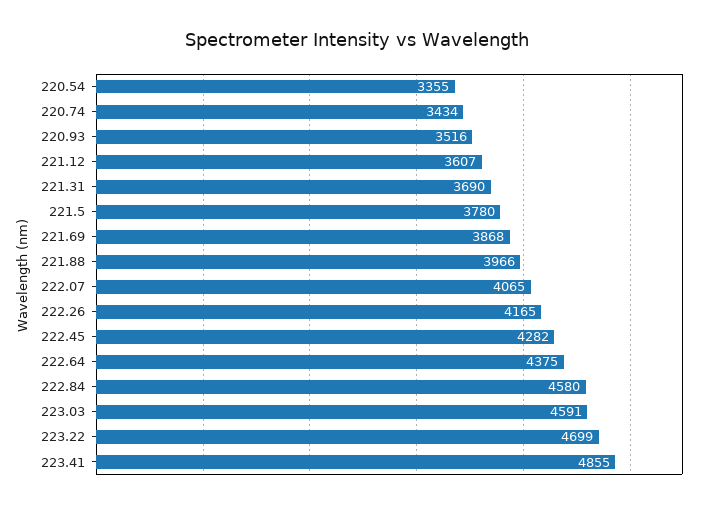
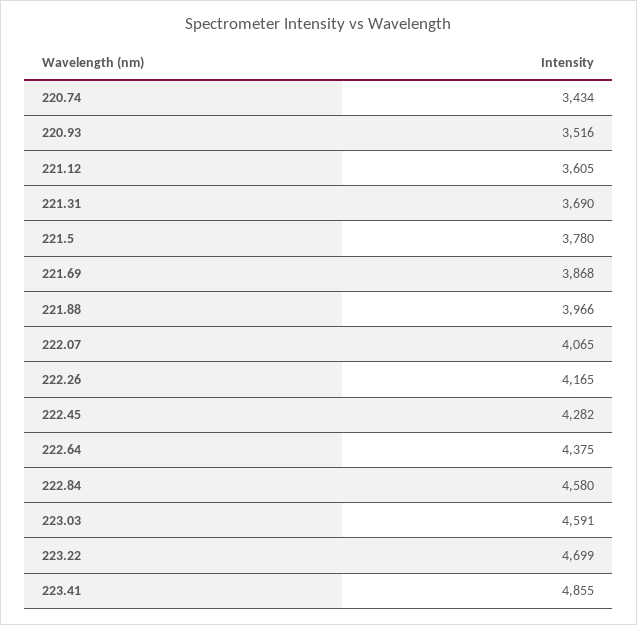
  {
-   "220.54": 3355,
    "220.74": 3434,
    "220.93": 3516,
-   "221.12": 3607,
+   "221.12": 3605,
    "221.31": 3690,
    "221.5": 3780,
    "221.69": 3868,
    "221.88": 3966,
    "222.07": 4065,
    "222.26": 4165,
    "222.45": 4282,
    "222.64": 4375,
    "222.84": 4580,
    "223.03": 4591,
    "223.22": 4699,
    "223.41": 4855
  }

